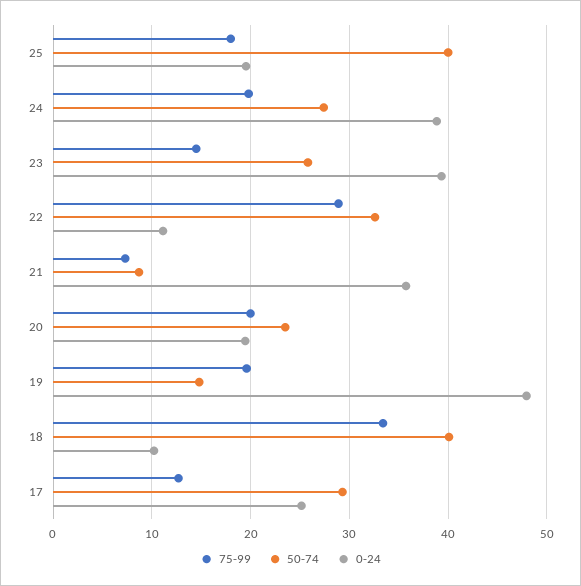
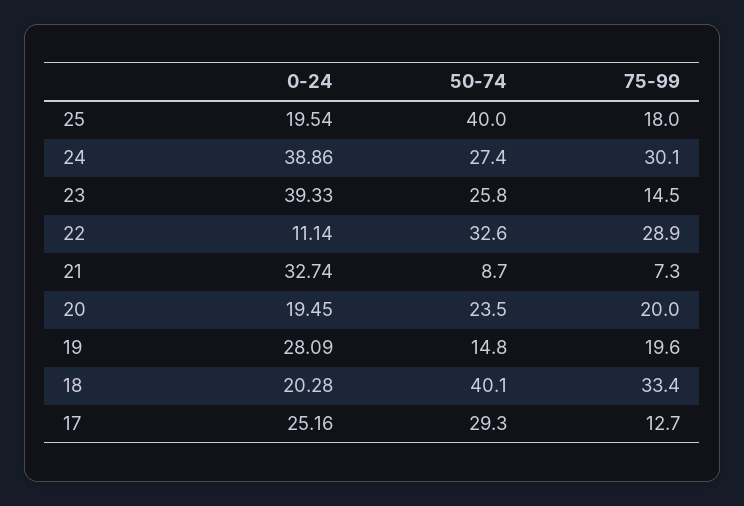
  {
    "75-99": {
      "25": 18,
-     "24": 20,
+     "24": 30.1,
      "23": 14.5,
      "22": 28.9,
      "21": 7.3,
      "20": 20,
      "19": 19.6,
      "18": 33.4,
      "17": 12.7
    },
    "50-74": {
      "25": 40,
      "24": 27.4,
      "23": 25.8,
      "22": 32.6,
      "21": 8.7,
      "20": 23.5,
      "19": 14.8,
      "18": 40.1,
      "17": 29.3
    },
    "0-24": {
      "25": 19.54,
      "24": 38.86,
      "23": 39.33,
      "22": 11.14,
-     "21": 36,
+     "21": 32.74,
      "20": 19.45,
-     "19": 48,
+     "19": 28.09,
-     "18": 10,
+     "18": 20.28,
      "17": 25.16
    }
  }

